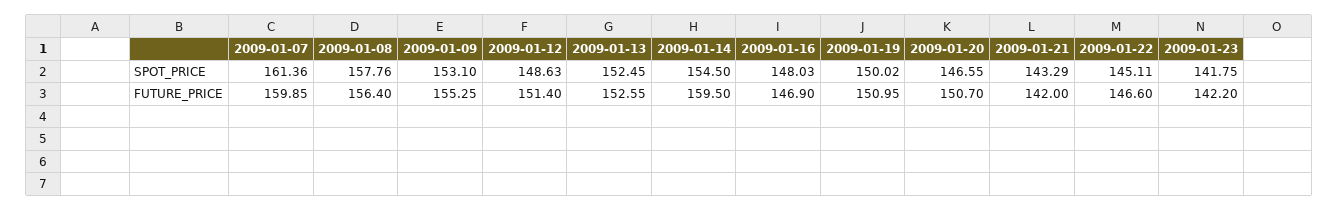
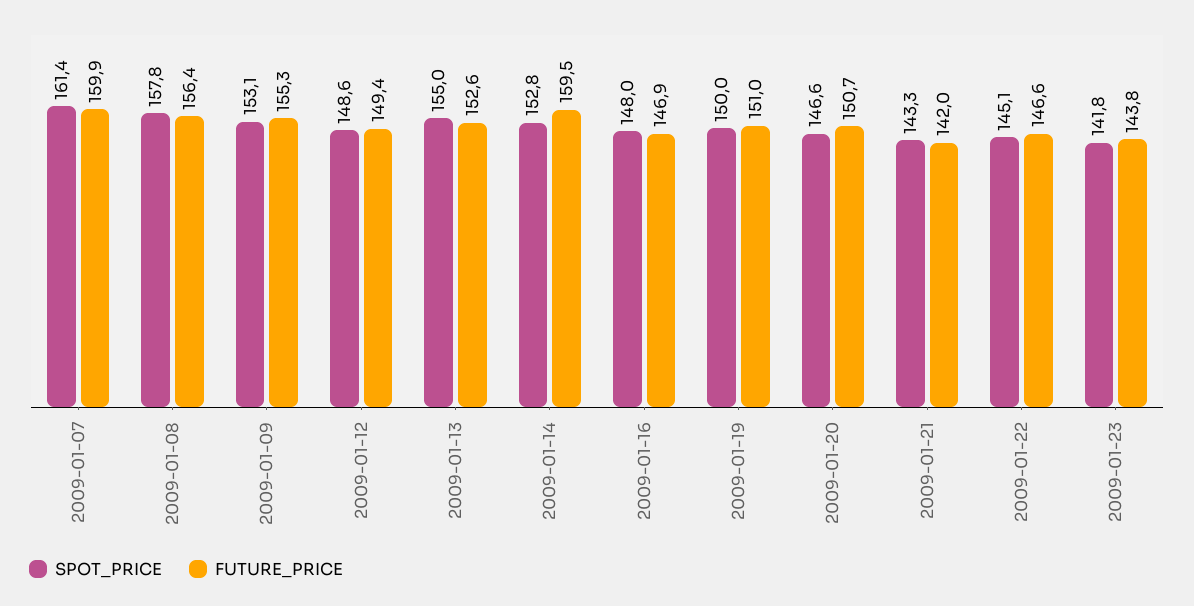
  {
    "SPOT_PRICE": {
      "2009-01-07": 161.36,
      "2009-01-08": 157.76,
      "2009-01-09": 153.1,
      "2009-01-12": 148.63,
-     "2009-01-13": 152.45,
+     "2009-01-13": 155,
-     "2009-01-14": 154.5,
+     "2009-01-14": 152.8,
      "2009-01-16": 148.03,
      "2009-01-19": 150.02,
      "2009-01-20": 146.55,
      "2009-01-21": 143.29,
      "2009-01-22": 145.11,
      "2009-01-23": 141.75
    },
    "FUTURE_PRICE": {
      "2009-01-07": 159.85,
      "2009-01-08": 156.4,
      "2009-01-09": 155.25,
-     "2009-01-12": 151.4,
+     "2009-01-12": 149.4,
      "2009-01-13": 152.55,
      "2009-01-14": 159.5,
      "2009-01-16": 146.9,
      "2009-01-19": 150.95,
      "2009-01-20": 150.7,
      "2009-01-21": 142,
      "2009-01-22": 146.6,
-     "2009-01-23": 142.2
+     "2009-01-23": 143.8
    }
  }

